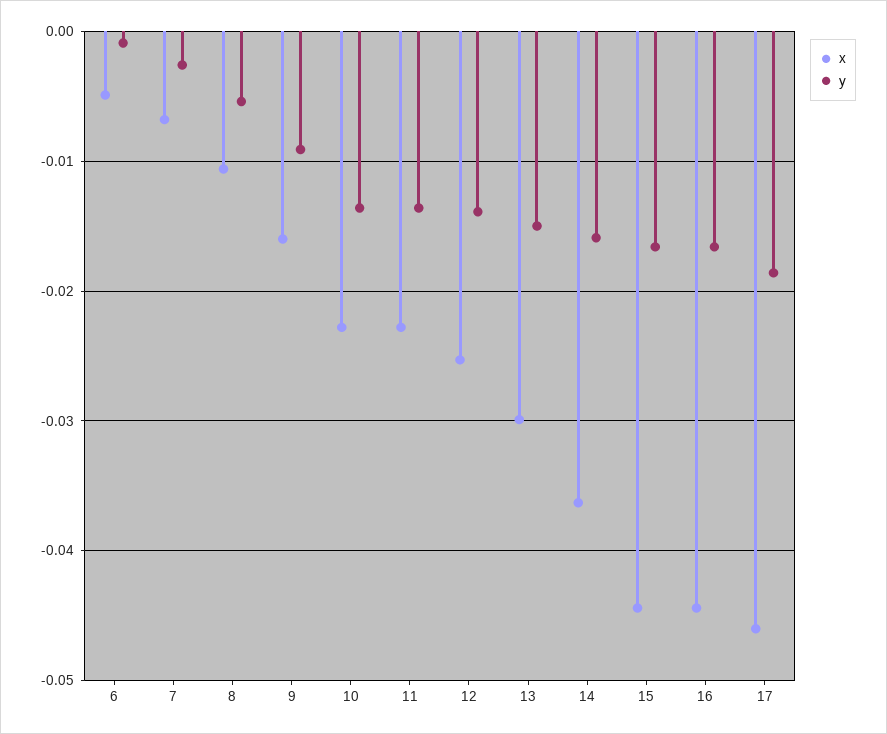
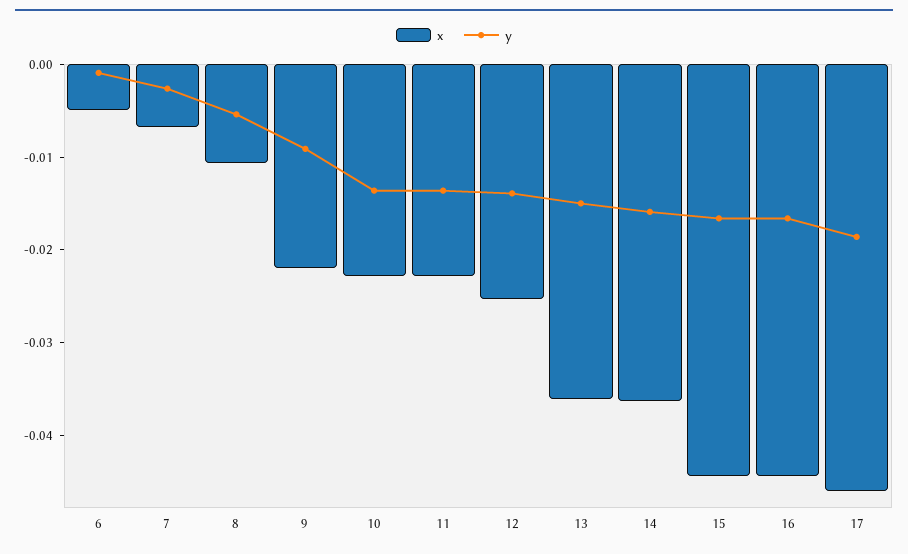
  {
    "x": {
      "6": -0.005,
      "7": -0.007,
      "8": -0.011,
-     "9": -0.016,
+     "9": -0.022,
      "10": -0.023,
      "11": -0.023,
      "12": -0.025,
-     "13": -0.03,
+     "13": -0.036,
      "14": -0.036,
      "15": -0.044,
      "16": -0.044,
      "17": -0.046
    },
    "y": {
      "6": -0.001,
      "7": -0.003,
      "8": -0.005,
      "9": -0.009,
      "10": -0.014,
      "11": -0.014,
      "12": -0.014,
      "13": -0.015,
      "14": -0.016,
      "15": -0.017,
      "16": -0.017,
      "17": -0.019
    }
  }

